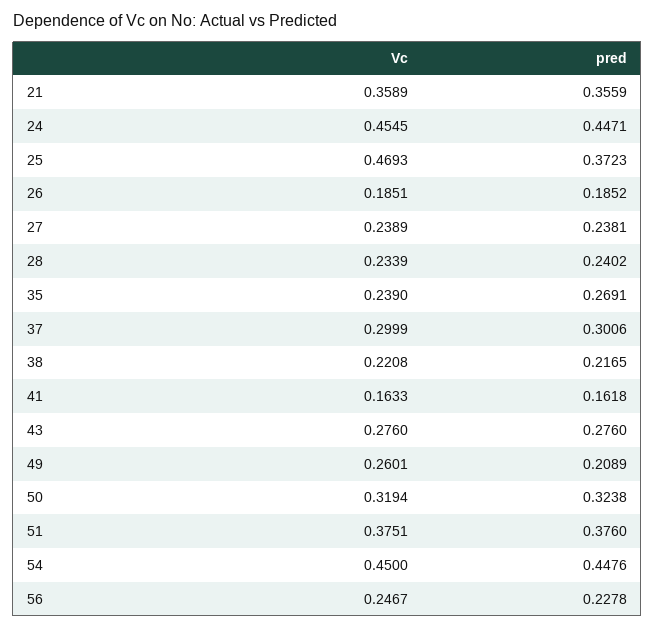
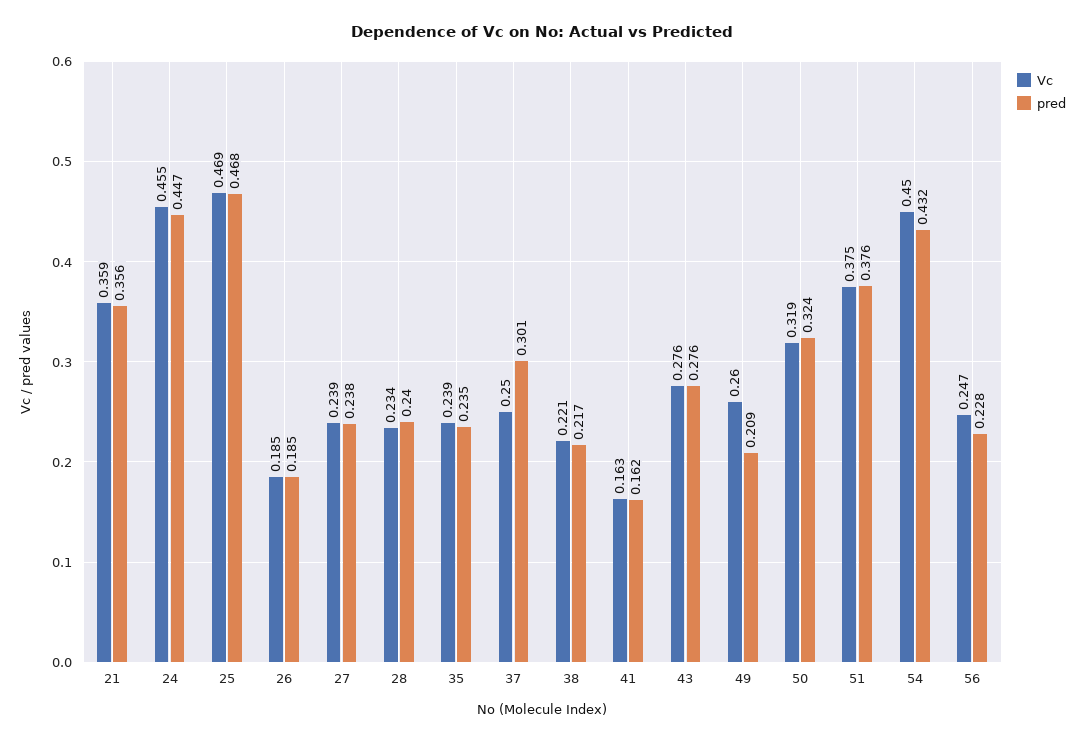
  {
    "Vc": {
      "21": 0.3589,
      "24": 0.4545,
      "25": 0.4693,
      "26": 0.1851,
      "27": 0.2389,
      "28": 0.2339,
      "35": 0.239,
-     "37": 0.2999,
+     "37": 0.25,
      "38": 0.2208,
      "41": 0.1633,
      "43": 0.276,
      "49": 0.2601,
      "50": 0.3194,
      "51": 0.3751,
      "54": 0.45,
      "56": 0.2467
    },
    "pred": {
      "21": 0.3559,
      "24": 0.4471,
-     "25": 0.3723,
+     "25": 0.468,
      "26": 0.1852,
      "27": 0.2381,
      "28": 0.2402,
-     "35": 0.2691,
+     "35": 0.235,
      "37": 0.3006,
      "38": 0.2165,
      "41": 0.1618,
      "43": 0.276,
      "49": 0.2089,
      "50": 0.3238,
      "51": 0.376,
-     "54": 0.4476,
+     "54": 0.432,
      "56": 0.2278
    }
  }

